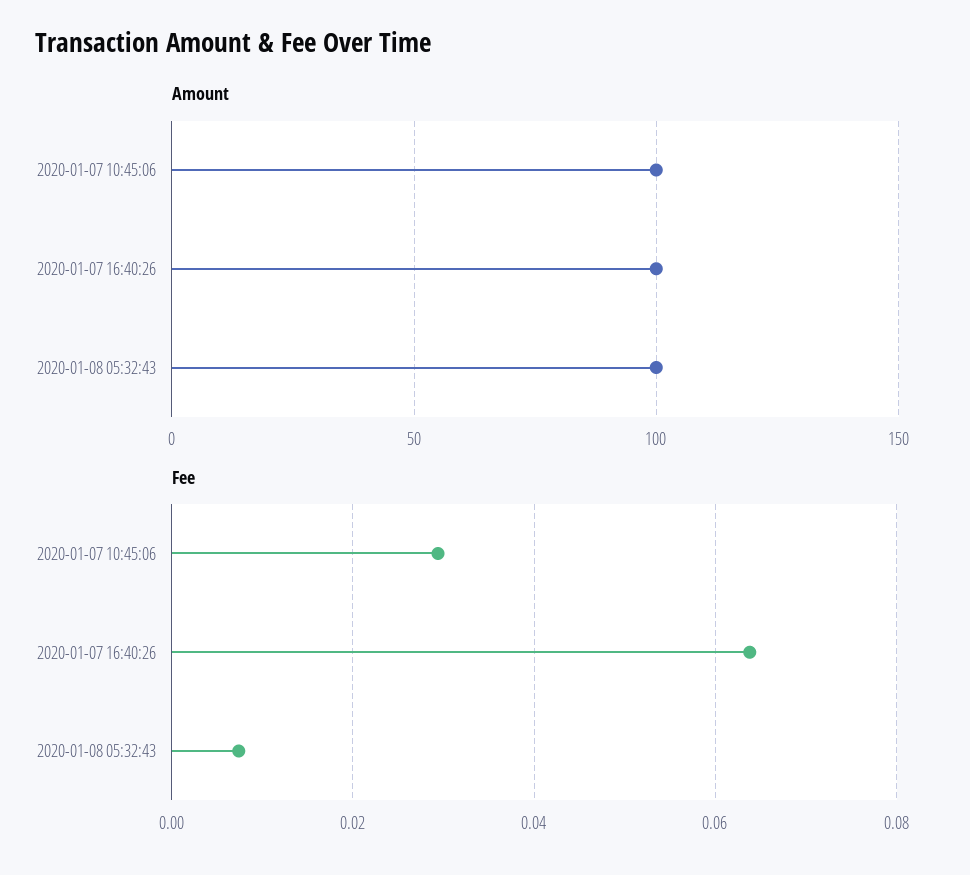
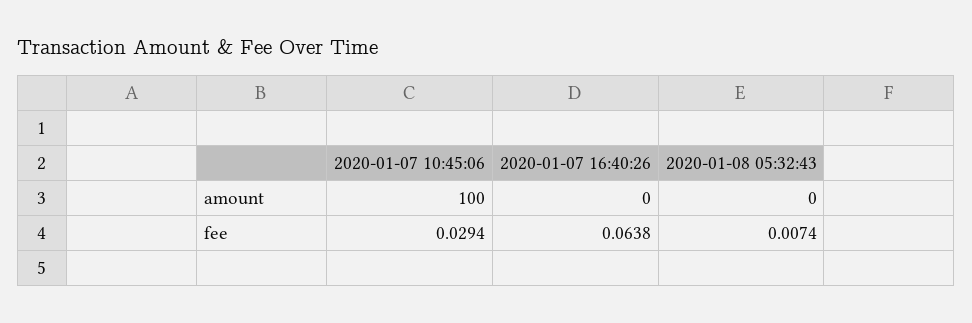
  {
    "Amount": {
      "2020-01-07 10:45:06": 100,
-     "2020-01-07 16:40:26": 100,
+     "2020-01-07 16:40:26": 0,
-     "2020-01-08 05:32:43": 100
+     "2020-01-08 05:32:43": 0
    },
    "Fee": {
      "2020-01-07 10:45:06": 0.0294,
      "2020-01-07 16:40:26": 0.0638,
      "2020-01-08 05:32:43": 0.0074
    }
  }

